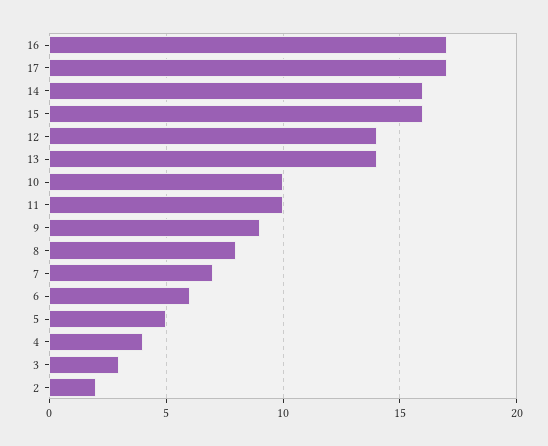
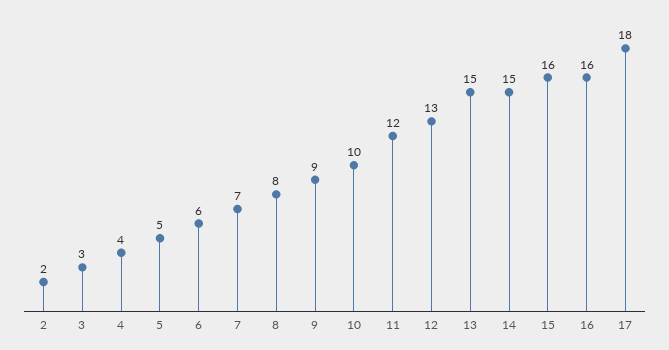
  {
-   "16": 17,
+   "16": 16,
-   "17": 17,
+   "17": 18,
-   "14": 16,
+   "14": 15,
    "15": 16,
-   "12": 14,
+   "12": 13,
-   "13": 14,
+   "13": 15,
    "10": 10,
-   "11": 10,
+   "11": 12,
    "9": 9,
    "8": 8,
    "7": 7,
    "6": 6,
    "5": 5,
    "4": 4,
    "3": 3,
    "2": 2
  }

